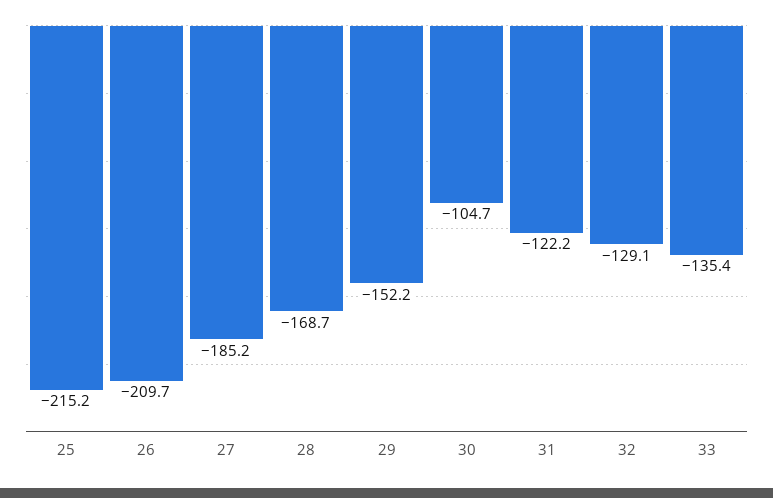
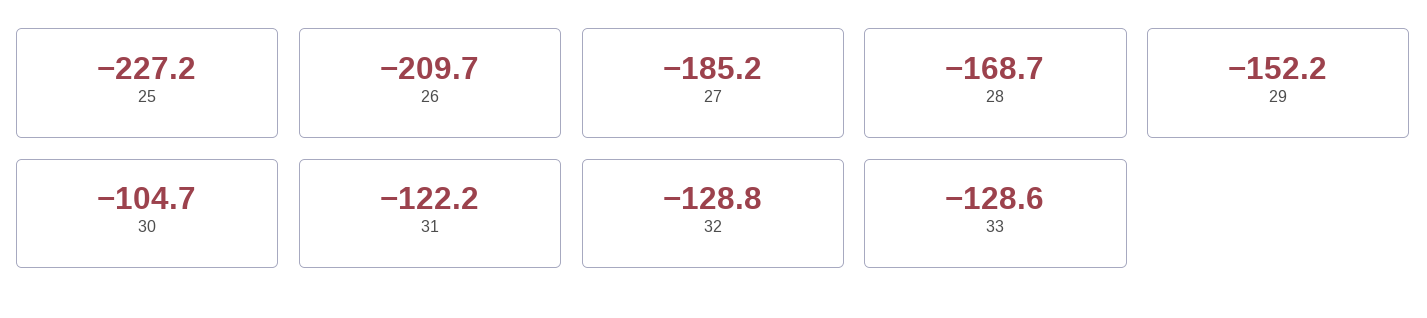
  {
-   "25": -215.2,
+   "25": -227.2,
    "26": -209.7,
    "27": -185.2,
    "28": -168.7,
    "29": -152.2,
    "30": -104.7,
    "31": -122.2,
-   "32": -129.1,
+   "32": -128.8,
-   "33": -135.4
+   "33": -128.6
  }

